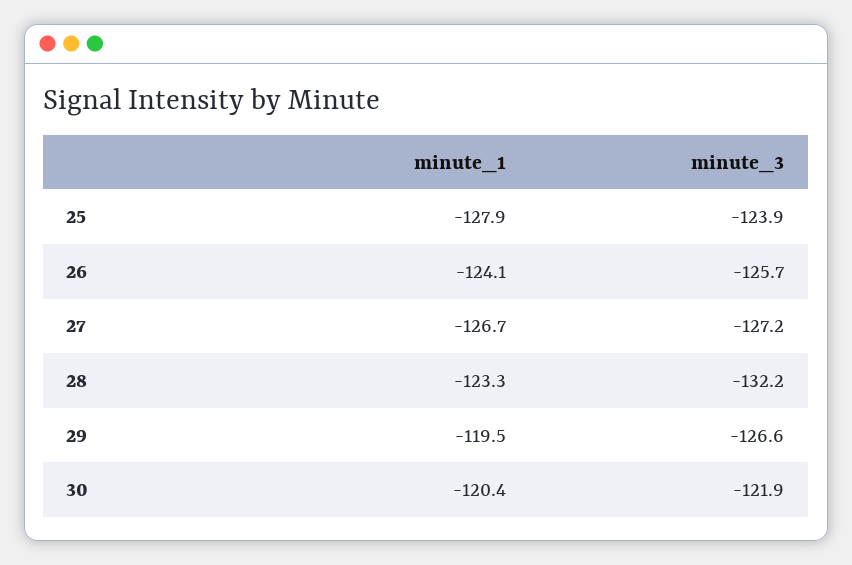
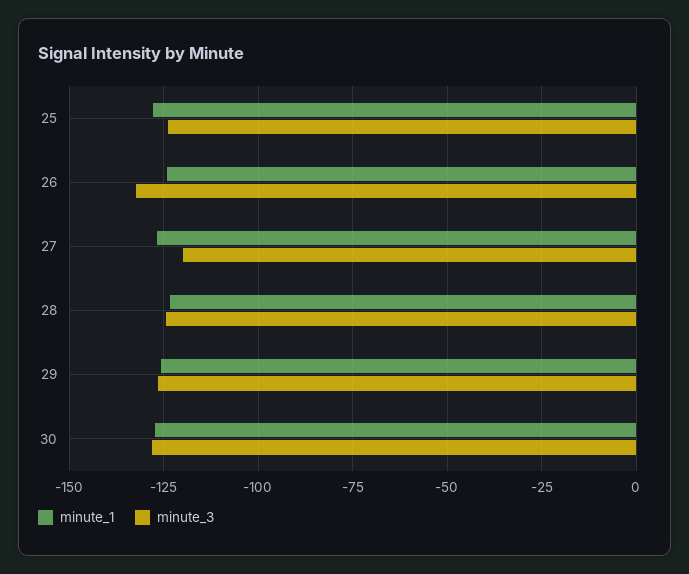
  {
    "minute_1": {
      "25": -127.9,
      "26": -124.1,
      "27": -126.7,
      "28": -123.3,
-     "29": -119.5,
+     "29": -125,
-     "30": -120.4
+     "30": -127.5
    },
    "minute_3": {
      "25": -123.9,
-     "26": -125.7,
+     "26": -132.5,
-     "27": -127.2,
+     "27": -120,
-     "28": -132.2,
+     "28": -125,
      "29": -126.6,
-     "30": -121.9
+     "30": -127.5
    }
  }

